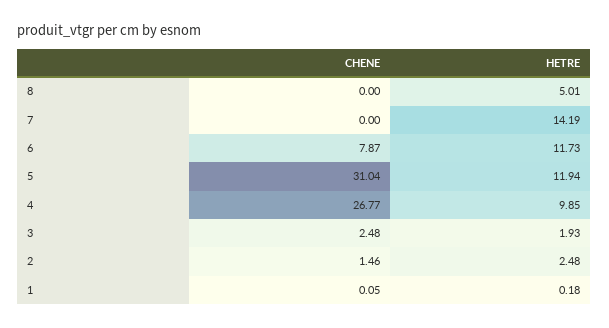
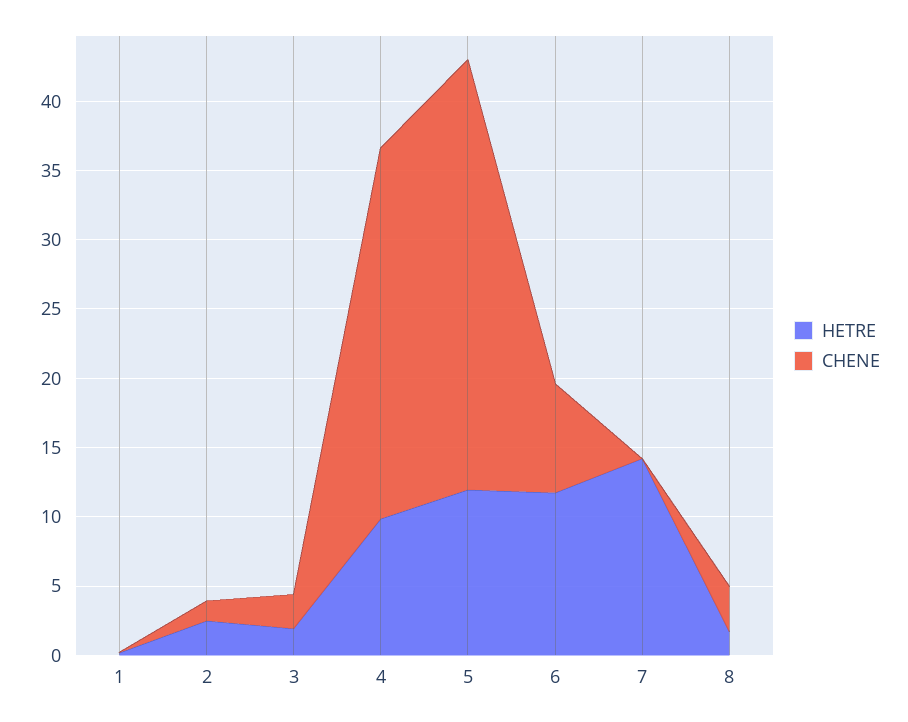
  {
    "CHENE": {
-     "8": 0,
+     "8": 3,
      "7": 0,
      "6": 7.87,
      "5": 31.04,
      "4": 26.77,
      "3": 2.48,
      "2": 1.46,
      "1": 0.05
    },
    "HETRE": {
-     "8": 5.01,
+     "8": 2,
      "7": 14.19,
      "6": 11.73,
      "5": 11.94,
      "4": 9.85,
      "3": 1.93,
      "2": 2.48,
      "1": 0.18
    }
  }

